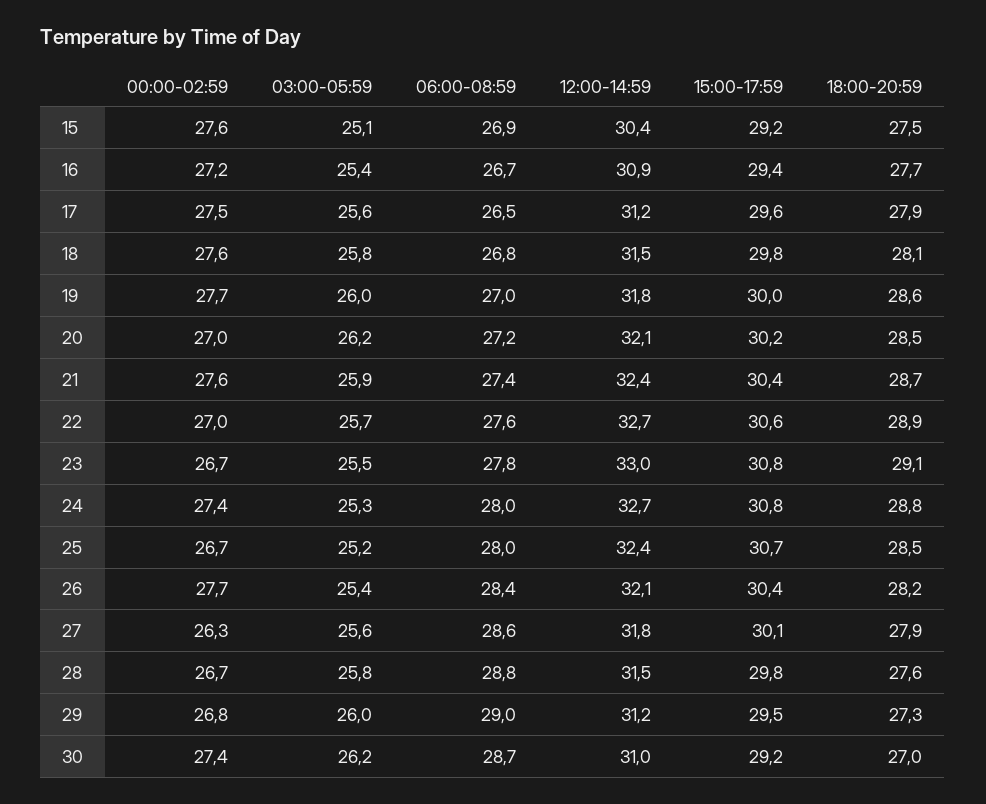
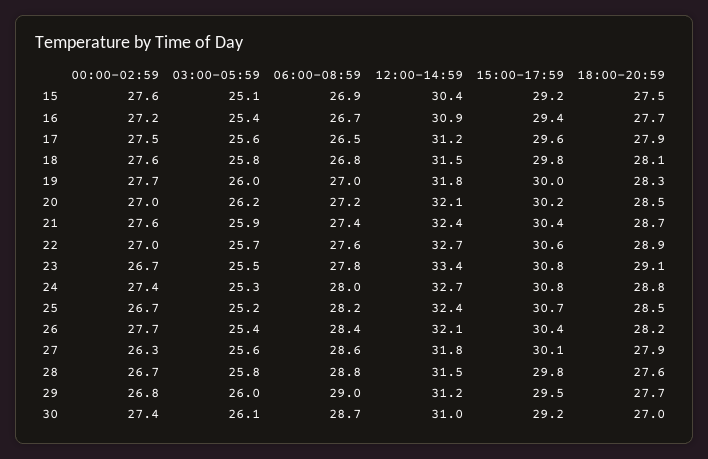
  {
    "00:00-02:59": {
      "15": 27.6,
      "16": 27.2,
      "17": 27.5,
      "18": 27.6,
      "19": 27.7,
      "20": 27,
      "21": 27.6,
      "22": 27,
      "23": 26.7,
      "24": 27.4,
      "25": 26.7,
      "26": 27.7,
      "27": 26.3,
      "28": 26.7,
      "29": 26.8,
      "30": 27.4
    },
    "03:00-05:59": {
      "15": 25.1,
      "16": 25.4,
      "17": 25.6,
      "18": 25.8,
      "19": 26,
      "20": 26.2,
      "21": 25.9,
      "22": 25.7,
      "23": 25.5,
      "24": 25.3,
      "25": 25.2,
      "26": 25.4,
      "27": 25.6,
      "28": 25.8,
      "29": 26,
-     "30": 26.2
+     "30": 26.1
    },
    "06:00-08:59": {
      "15": 26.9,
      "16": 26.7,
      "17": 26.5,
      "18": 26.8,
      "19": 27,
      "20": 27.2,
      "21": 27.4,
      "22": 27.6,
      "23": 27.8,
      "24": 28,
-     "25": 28,
+     "25": 28.2,
      "26": 28.4,
      "27": 28.6,
      "28": 28.8,
      "29": 29,
      "30": 28.7
    },
    "12:00-14:59": {
      "15": 30.4,
      "16": 30.9,
      "17": 31.2,
      "18": 31.5,
      "19": 31.8,
      "20": 32.1,
      "21": 32.4,
      "22": 32.7,
-     "23": 33,
+     "23": 33.4,
      "24": 32.7,
      "25": 32.4,
      "26": 32.1,
      "27": 31.8,
      "28": 31.5,
      "29": 31.2,
      "30": 31
    },
    "15:00-17:59": {
      "15": 29.2,
      "16": 29.4,
      "17": 29.6,
      "18": 29.8,
      "19": 30,
      "20": 30.2,
      "21": 30.4,
      "22": 30.6,
      "23": 30.8,
      "24": 30.8,
      "25": 30.7,
      "26": 30.4,
      "27": 30.1,
      "28": 29.8,
      "29": 29.5,
      "30": 29.2
    },
    "18:00-20:59": {
      "15": 27.5,
      "16": 27.7,
      "17": 27.9,
      "18": 28.1,
-     "19": 28.6,
+     "19": 28.3,
      "20": 28.5,
      "21": 28.7,
      "22": 28.9,
      "23": 29.1,
      "24": 28.8,
      "25": 28.5,
      "26": 28.2,
      "27": 27.9,
      "28": 27.6,
-     "29": 27.3,
+     "29": 27.7,
      "30": 27
    }
  }

